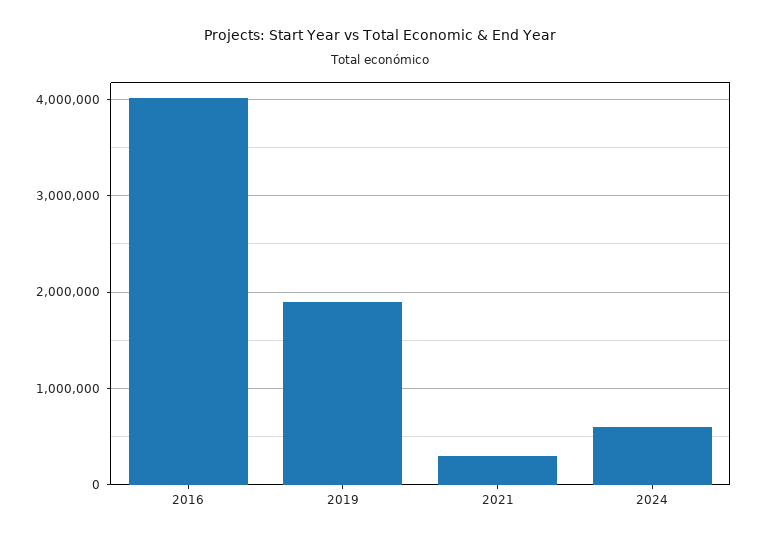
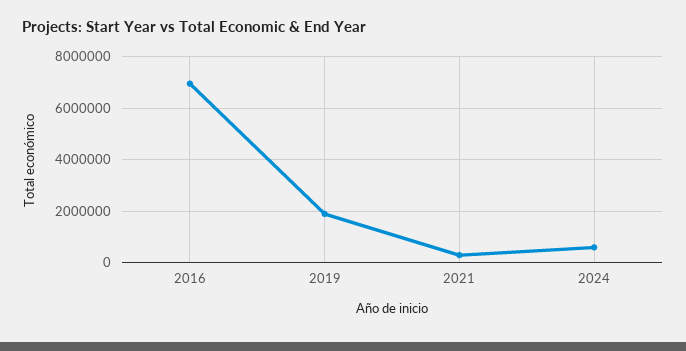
  {
-   "2016": 4000000,
+   "2016": 7000000,
    "2019": 1900000,
    "2021": 300000,
    "2024": 600000
  }

